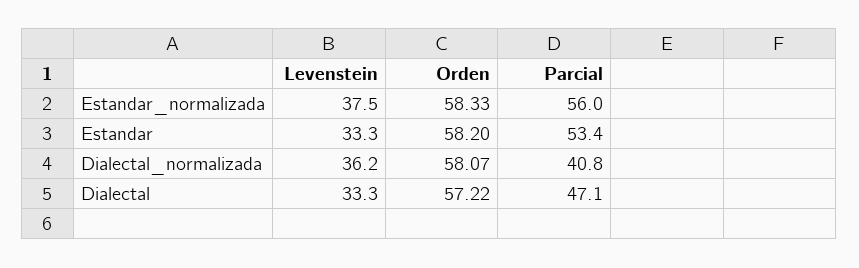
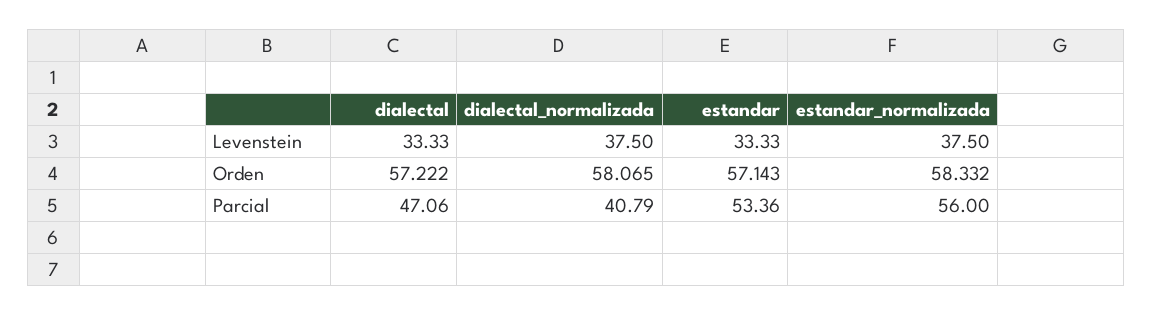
  {
    "Levenstein": {
      "Estandar_normalizada": 37.5,
      "Estandar": 33.33,
-     "Dialectal_normalizada": 36.2,
+     "Dialectal_normalizada": 37.5,
      "Dialectal": 33.33
    },
    "Orden": {
      "Estandar_normalizada": 58.332,
-     "Estandar": 58.2,
+     "Estandar": 57.143,
      "Dialectal_normalizada": 58.065,
      "Dialectal": 57.222
    },
    "Parcial": {
      "Estandar_normalizada": 56,
      "Estandar": 53.36,
      "Dialectal_normalizada": 40.79,
      "Dialectal": 47.06
    }
  }

